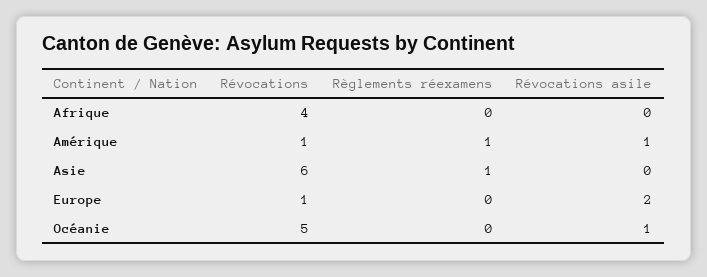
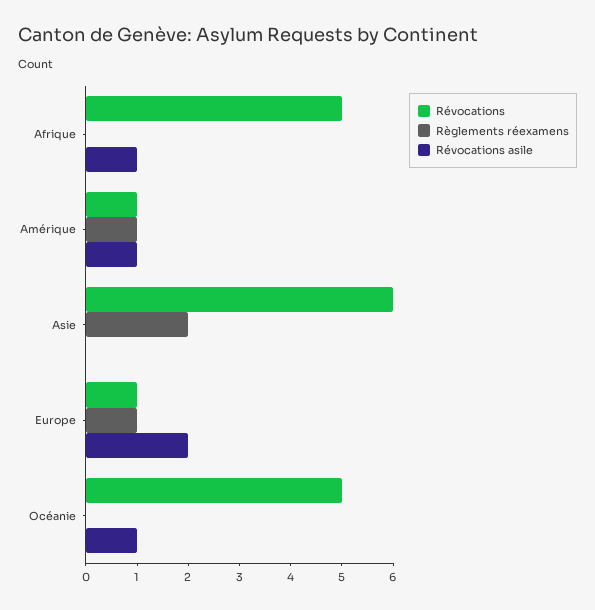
  {
    "Révocations": {
-     "Afrique": 4,
+     "Afrique": 5,
      "Amérique": 1,
      "Asie": 6,
      "Europe": 1,
      "Océanie": 5
    },
    "Règlements réexamens": {
      "Afrique": 0,
      "Amérique": 1,
-     "Asie": 1,
+     "Asie": 2,
-     "Europe": 0,
+     "Europe": 1,
      "Océanie": 0
    },
    "Révocations asile": {
-     "Afrique": 0,
+     "Afrique": 1,
      "Amérique": 1,
      "Asie": 0,
      "Europe": 2,
      "Océanie": 1
    }
  }

